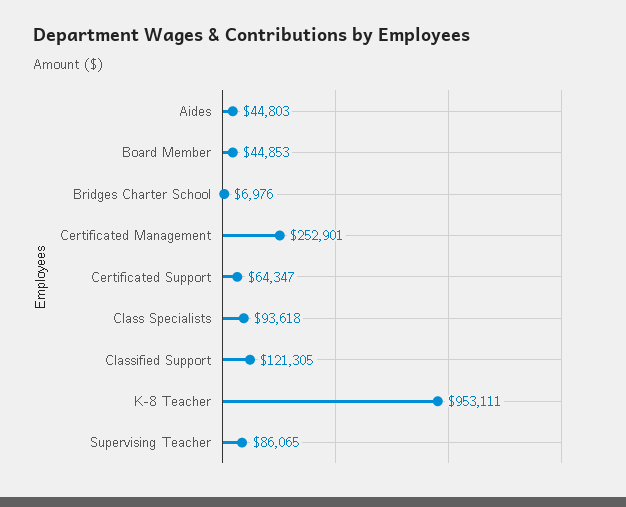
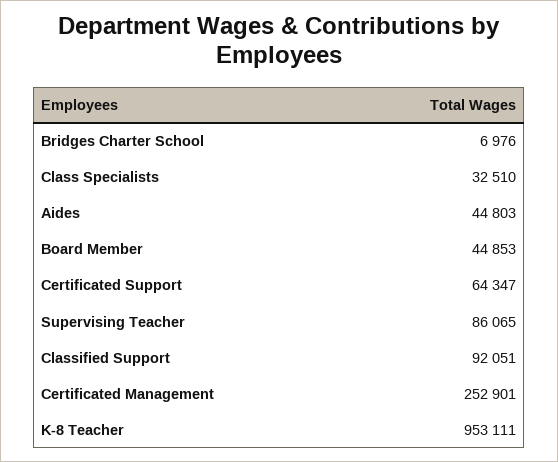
  {
    "Aides": 44803,
    "Board Member": 44853,
    "Bridges Charter School": 6976,
    "Certificated Management": 252901,
    "Certificated Support": 64347,
-   "Class Specialists": 93618,
+   "Class Specialists": 32510,
-   "Classified Support": 121305,
+   "Classified Support": 92051,
    "K-8 Teacher": 953111,
    "Supervising Teacher": 86065
  }

